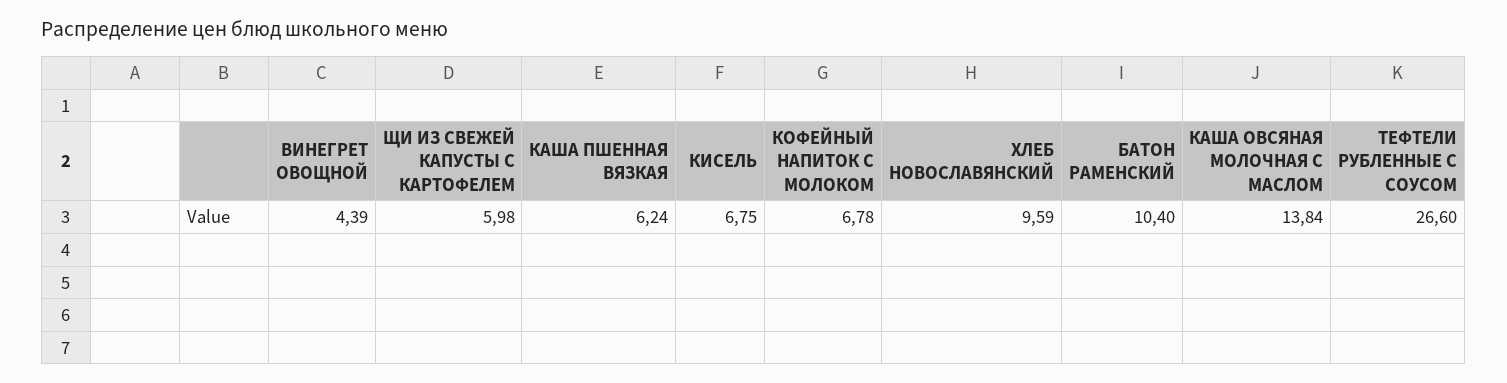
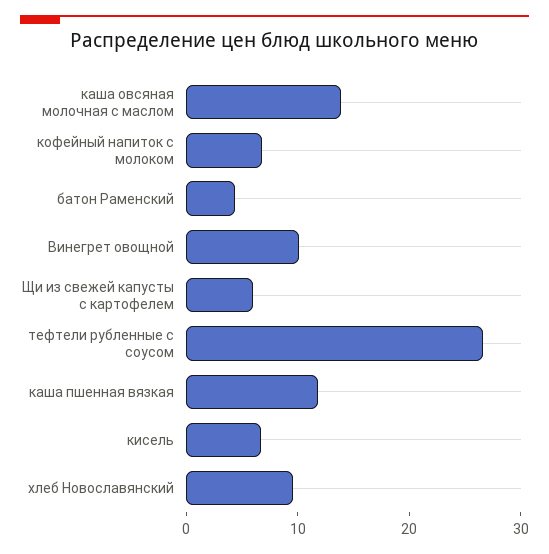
  {
-   "ВИНЕГРЕТ ОВОЩНОЙ": 4.39,
+   "ВИНЕГРЕТ ОВОЩНОЙ": 10,
    "ЩИ ИЗ СВЕЖЕЙ КАПУСТЫ С КАРТОФЕЛЕМ": 5.98,
-   "КАША ПШЕННАЯ ВЯЗКАЯ": 6.24,
+   "КАША ПШЕННАЯ ВЯЗКАЯ": 12,
    "КИСЕЛЬ": 6.75,
    "КОФЕЙНЫЙ НАПИТОК С МОЛОКОМ": 6.78,
    "ХЛЕБ НОВОСЛАВЯНСКИЙ": 9.59,
-   "БАТОН РАМЕНСКИЙ": 10.4,
+   "БАТОН РАМЕНСКИЙ": 4,
    "КАША ОВСЯНАЯ МОЛОЧНАЯ С МАСЛОМ": 13.84,
    "ТЕФТЕЛИ РУБЛЕННЫЕ С СОУСОМ": 26.6
  }

